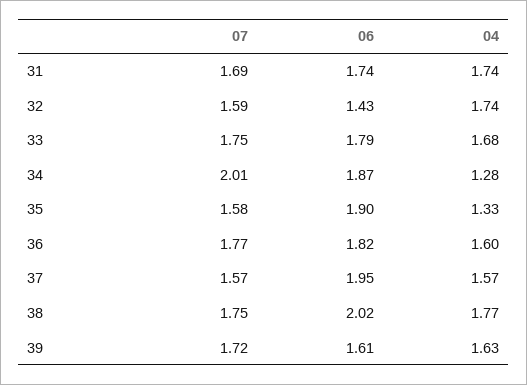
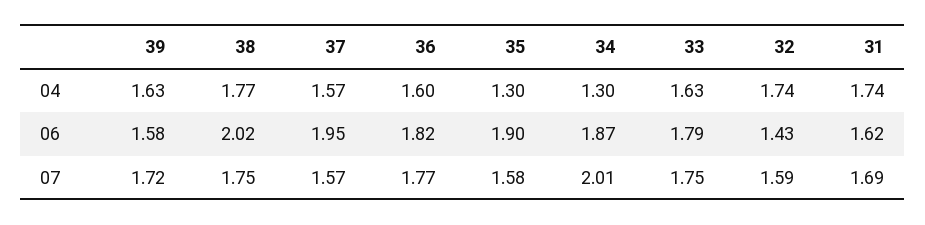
  {
    "07": {
      "31": 1.69,
      "32": 1.59,
      "33": 1.75,
      "34": 2.01,
      "35": 1.58,
      "36": 1.77,
      "37": 1.57,
      "38": 1.75,
      "39": 1.72
    },
    "06": {
-     "31": 1.74,
+     "31": 1.62,
      "32": 1.43,
      "33": 1.79,
      "34": 1.87,
      "35": 1.9,
      "36": 1.82,
      "37": 1.95,
      "38": 2.02,
-     "39": 1.61
+     "39": 1.58
    },
    "04": {
      "31": 1.74,
      "32": 1.74,
-     "33": 1.68,
+     "33": 1.63,
-     "34": 1.28,
+     "34": 1.3,
-     "35": 1.33,
+     "35": 1.3,
      "36": 1.6,
      "37": 1.57,
      "38": 1.77,
      "39": 1.63
    }
  }

